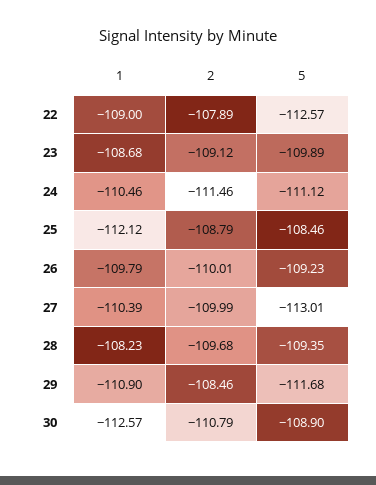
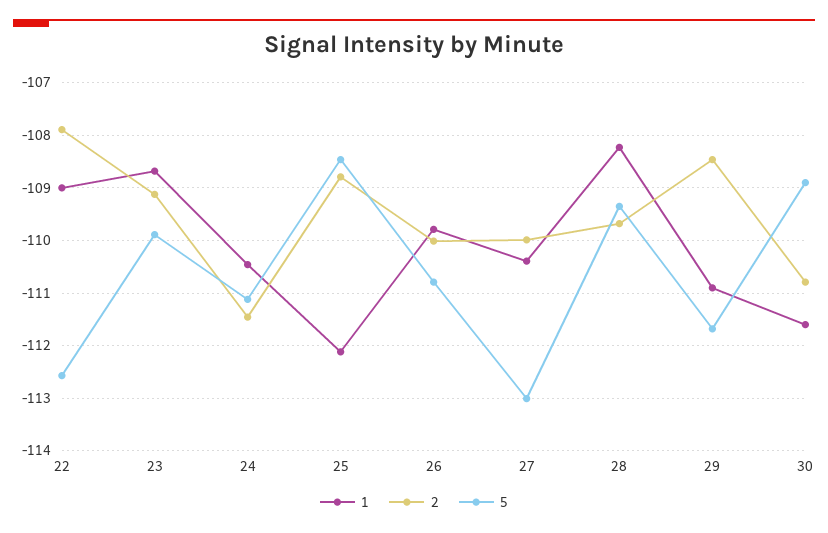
  {
    "1": {
      "22": -109,
      "23": -108.68,
      "24": -110.46,
      "25": -112.12,
      "26": -109.79,
      "27": -110.39,
      "28": -108.23,
      "29": -110.9,
-     "30": -112.57
+     "30": -111.6
    },
    "2": {
      "22": -107.89,
      "23": -109.12,
      "24": -111.46,
      "25": -108.79,
      "26": -110.01,
      "27": -109.99,
      "28": -109.68,
      "29": -108.46,
      "30": -110.79
    },
    "5": {
      "22": -112.57,
      "23": -109.89,
      "24": -111.12,
      "25": -108.46,
-     "26": -109.23,
+     "26": -110.8,
      "27": -113.01,
      "28": -109.35,
      "29": -111.68,
      "30": -108.9
    }
  }

